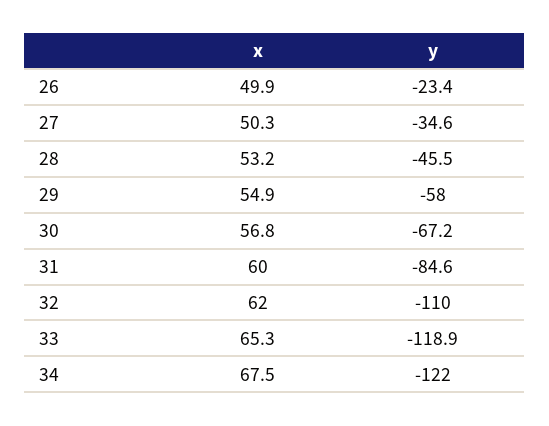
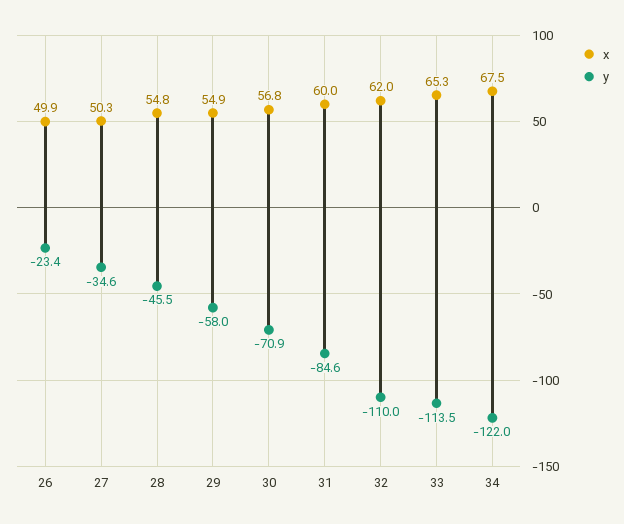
  {
    "x": {
      "26": 49.9,
      "27": 50.3,
-     "28": 53.2,
+     "28": 54.8,
      "29": 54.9,
      "30": 56.8,
      "31": 60,
      "32": 62,
      "33": 65.3,
      "34": 67.5
    },
    "y": {
      "26": -23.4,
      "27": -34.6,
      "28": -45.5,
      "29": -58,
-     "30": -67.2,
+     "30": -70.9,
      "31": -84.6,
      "32": -110,
-     "33": -118.9,
+     "33": -113.5,
      "34": -122
    }
  }

